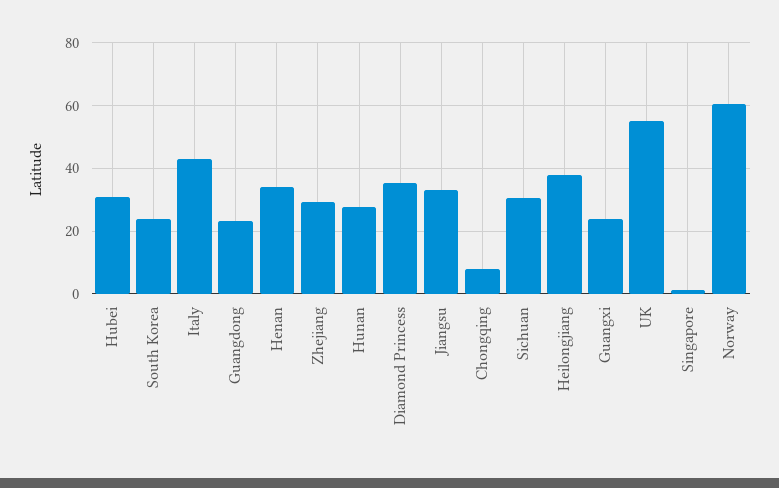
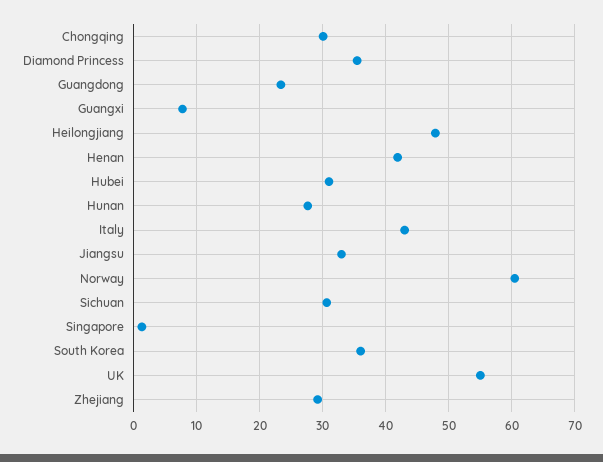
  {
    "Hubei": 31,
-   "South Korea": 24,
+   "South Korea": 36,
    "Italy": 43,
    "Guangdong": 23,
-   "Henan": 34,
+   "Henan": 42,
    "Zhejiang": 29,
    "Hunan": 28,
    "Diamond Princess": 35,
    "Jiangsu": 33,
-   "Chongqing": 8,
+   "Chongqing": 30,
    "Sichuan": 31,
-   "Heilongjiang": 38,
+   "Heilongjiang": 48,
-   "Guangxi": 24,
+   "Guangxi": 8,
    "UK": 55,
    "Singapore": 1,
    "Norway": 60
  }

